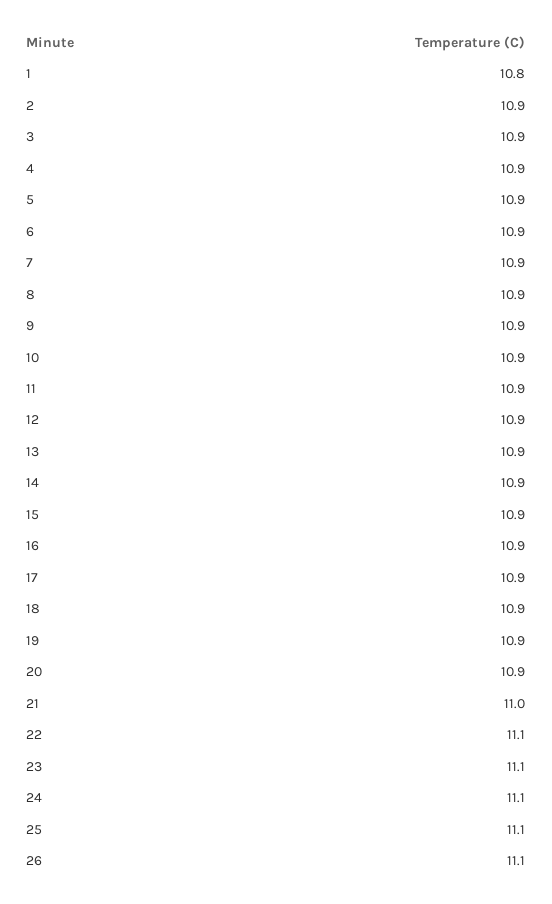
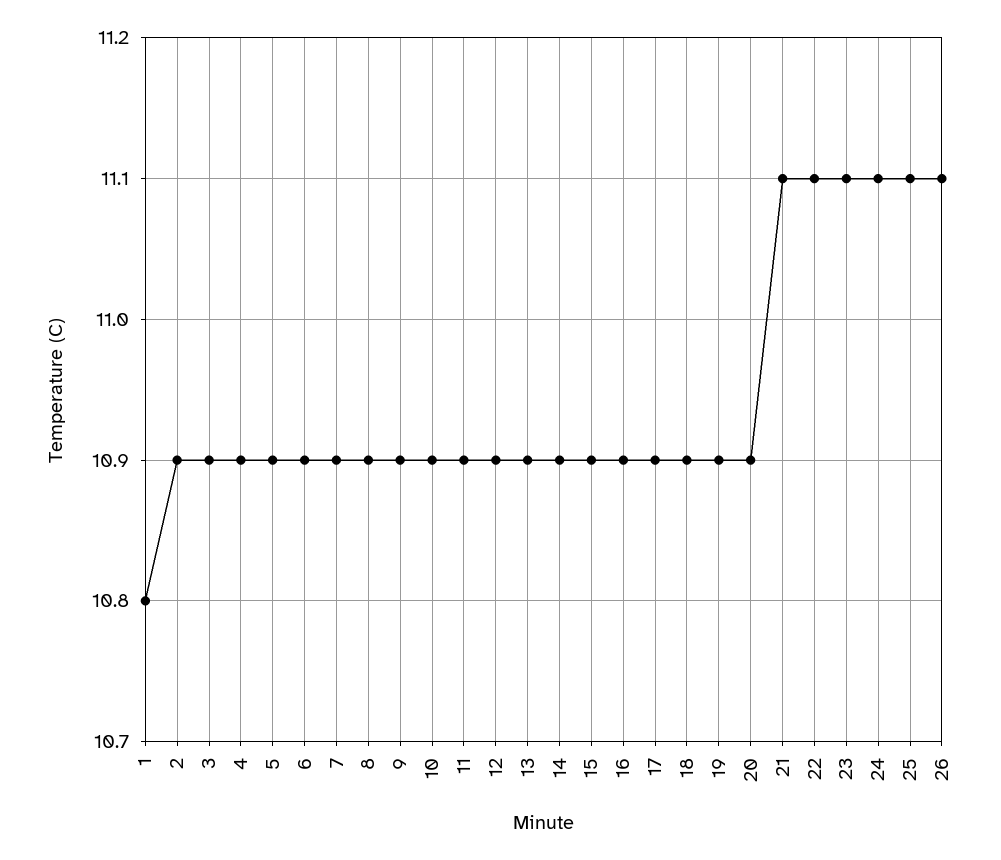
  {
    "1": 10.8,
    "2": 10.9,
    "3": 10.9,
    "4": 10.9,
    "5": 10.9,
    "6": 10.9,
    "7": 10.9,
    "8": 10.9,
    "9": 10.9,
    "10": 10.9,
    "11": 10.9,
    "12": 10.9,
    "13": 10.9,
    "14": 10.9,
    "15": 10.9,
    "16": 10.9,
    "17": 10.9,
    "18": 10.9,
    "19": 10.9,
    "20": 10.9,
-   "21": 11,
+   "21": 11.1,
    "22": 11.1,
    "23": 11.1,
    "24": 11.1,
    "25": 11.1,
    "26": 11.1
  }

